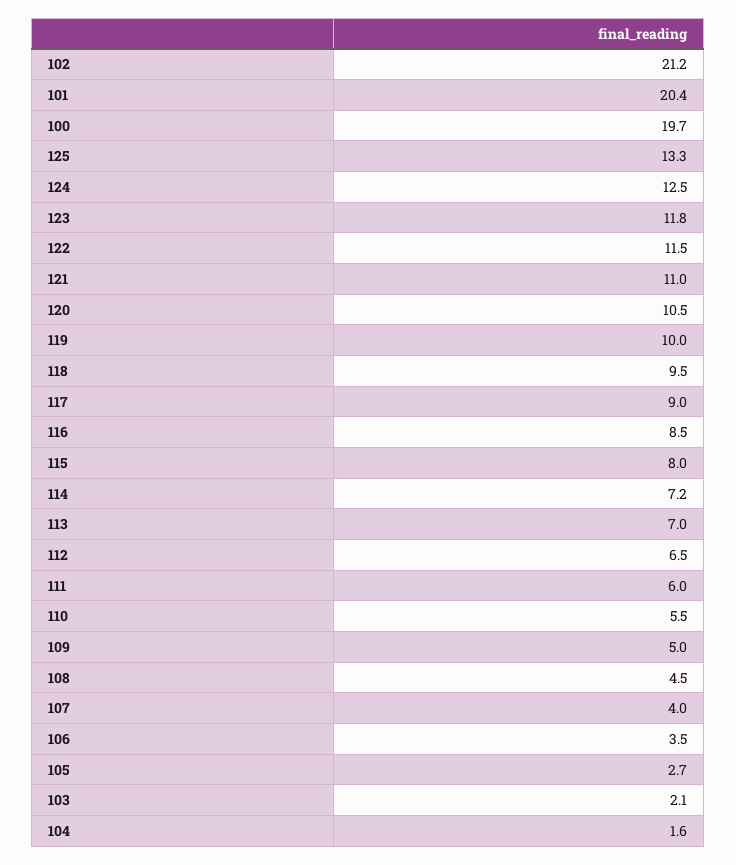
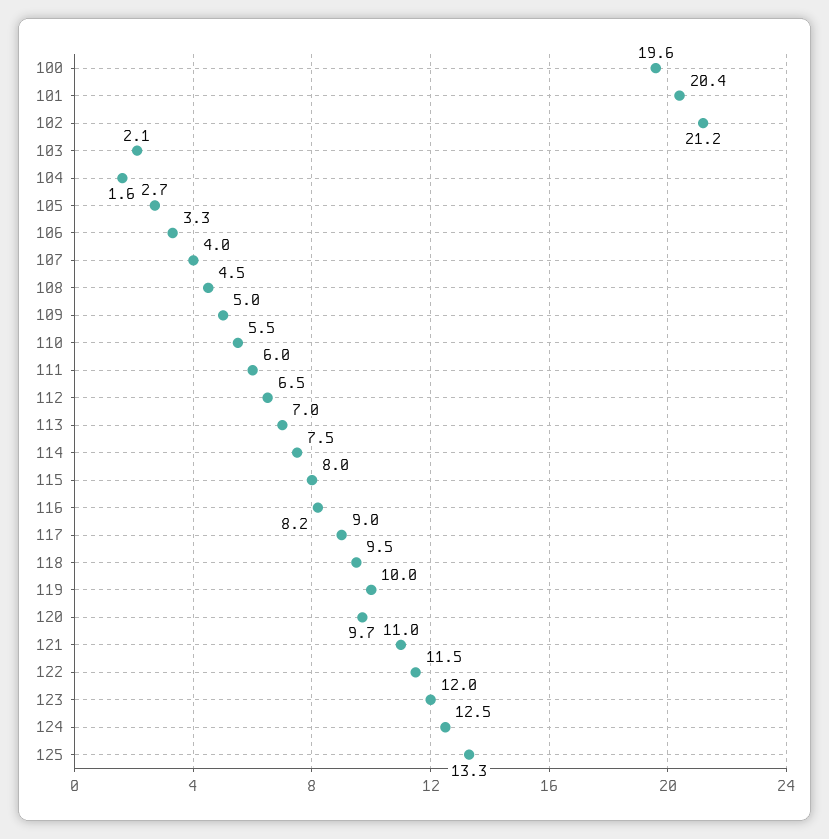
  {
    "102": 21.2,
    "101": 20.4,
-   "100": 19.7,
+   "100": 19.6,
    "125": 13.3,
    "124": 12.5,
-   "123": 11.8,
+   "123": 12,
    "122": 11.5,
    "121": 11,
-   "120": 10.5,
+   "120": 9.7,
    "119": 10,
    "118": 9.5,
    "117": 9,
-   "116": 8.5,
+   "116": 8.2,
    "115": 8,
-   "114": 7.2,
+   "114": 7.5,
    "113": 7,
    "112": 6.5,
    "111": 6,
    "110": 5.5,
    "109": 5,
    "108": 4.5,
    "107": 4,
-   "106": 3.5,
+   "106": 3.3,
    "105": 2.7,
    "103": 2.1,
    "104": 1.6
  }

